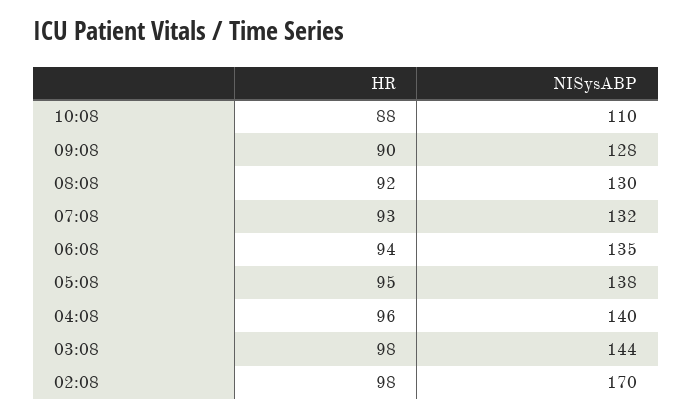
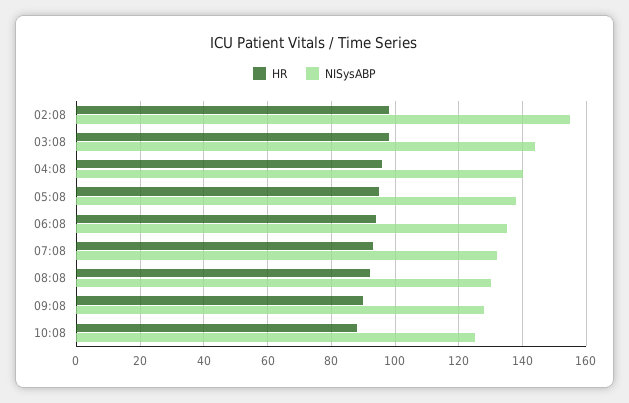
  {
    "HR": {
      "10:08": 88,
      "09:08": 90,
      "08:08": 92,
      "07:08": 93,
      "06:08": 94,
      "05:08": 95,
      "04:08": 96,
      "03:08": 98,
      "02:08": 98
    },
    "NISysABP": {
-     "10:08": 110,
+     "10:08": 125,
      "09:08": 128,
      "08:08": 130,
      "07:08": 132,
      "06:08": 135,
      "05:08": 138,
      "04:08": 140,
      "03:08": 144,
-     "02:08": 170
+     "02:08": 155
    }
  }

